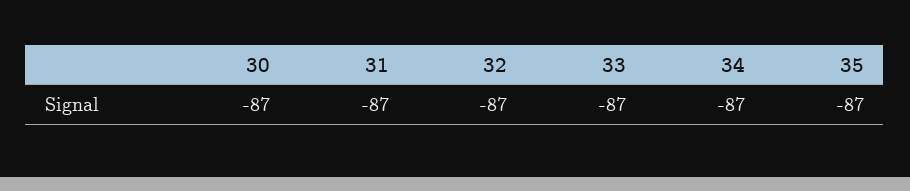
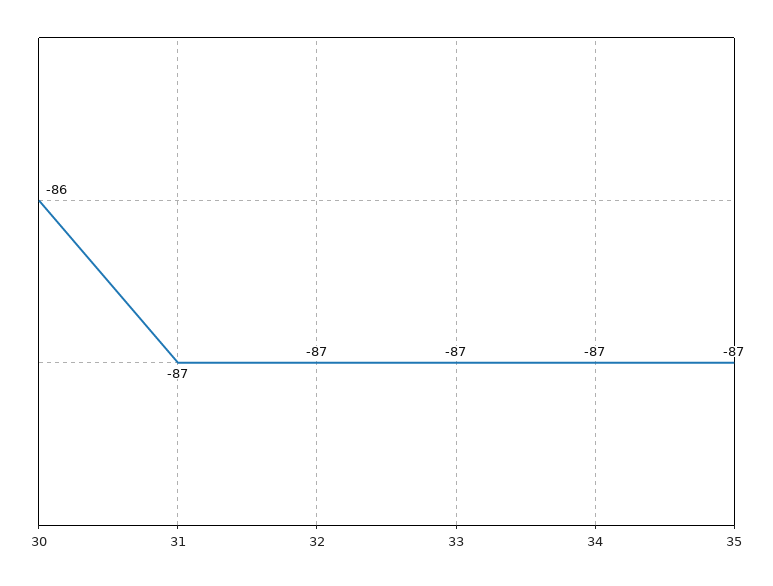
  {
-   "30": -87,
+   "30": -86,
    "31": -87,
    "32": -87,
    "33": -87,
    "34": -87,
    "35": -87
  }

